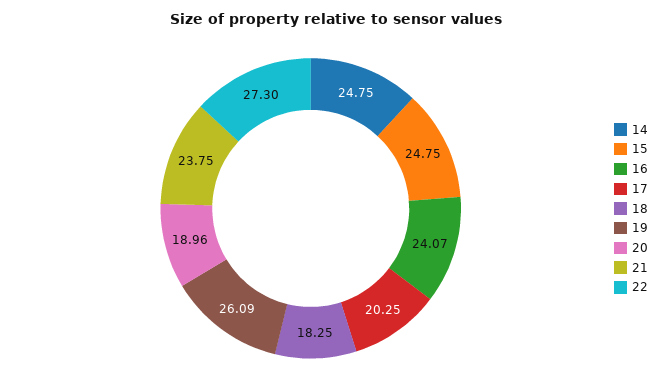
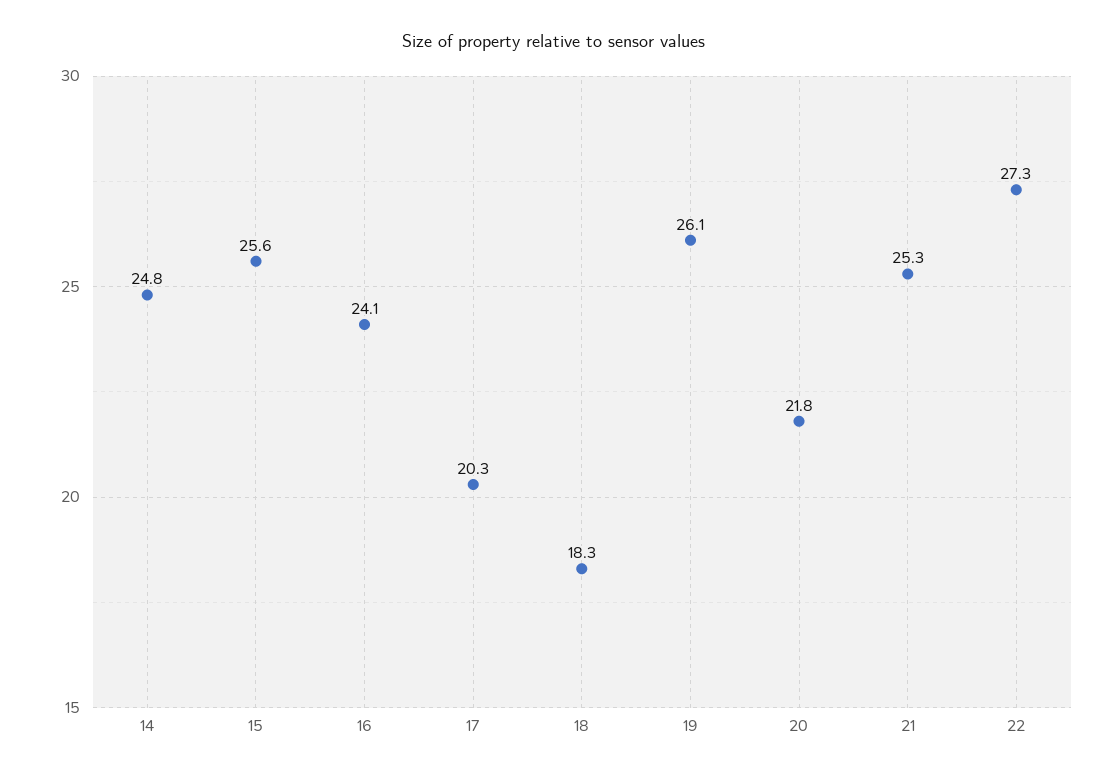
  {
    "14": 24.75,
-   "15": 24.75,
+   "15": 25.6,
    "16": 24.07,
    "17": 20.25,
    "18": 18.25,
    "19": 26.09,
-   "20": 18.96,
+   "20": 21.8,
-   "21": 23.75,
+   "21": 25.3,
    "22": 27.3
  }

